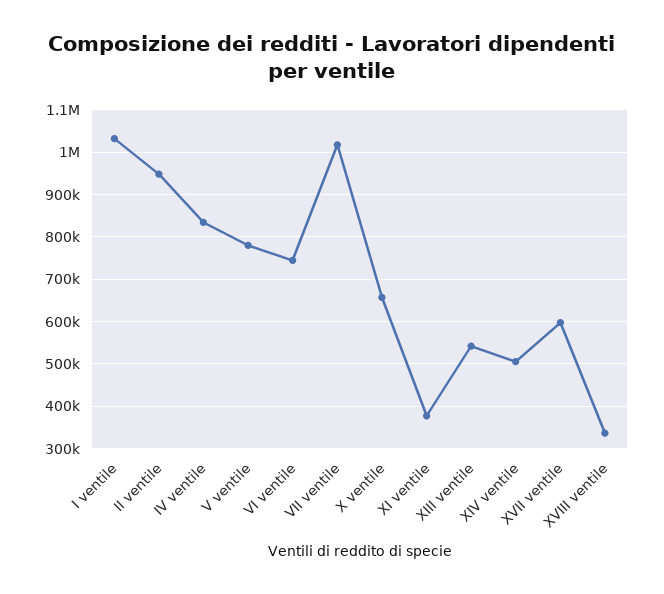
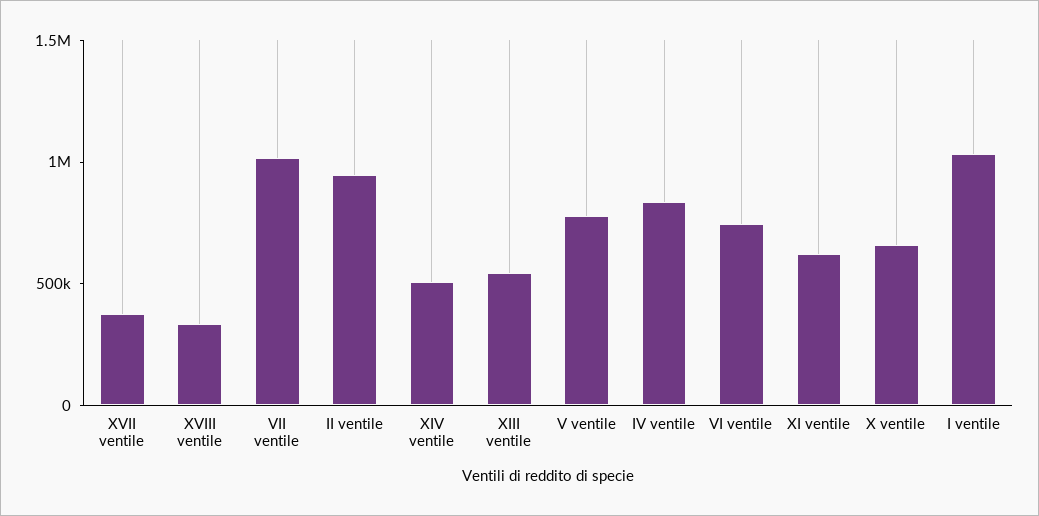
  {
    "I ventile": 1040000,
    "II ventile": 940000,
    "IV ventile": 840000,
    "V ventile": 780000,
    "VI ventile": 740000,
    "VII ventile": 1020000,
    "X ventile": 660000,
-   "XI ventile": 380000,
+   "XI ventile": 600000,
    "XIII ventile": 540000,
    "XIV ventile": 500000,
-   "XVII ventile": 600000,
+   "XVII ventile": 400000,
    "XVIII ventile": 340000
  }

